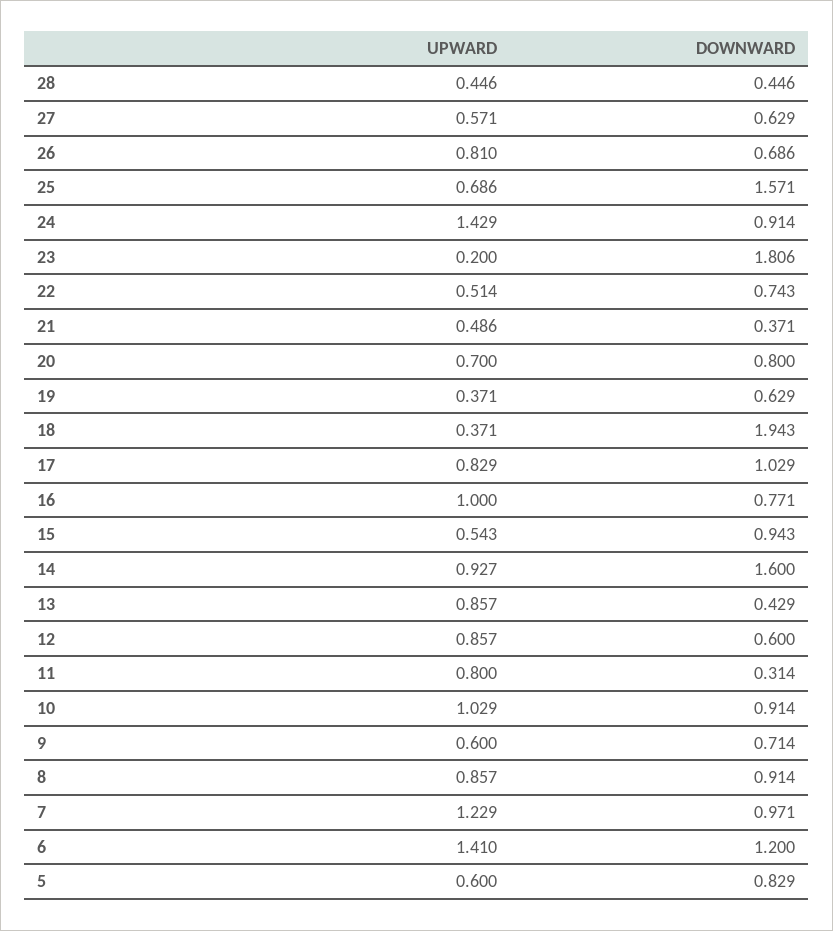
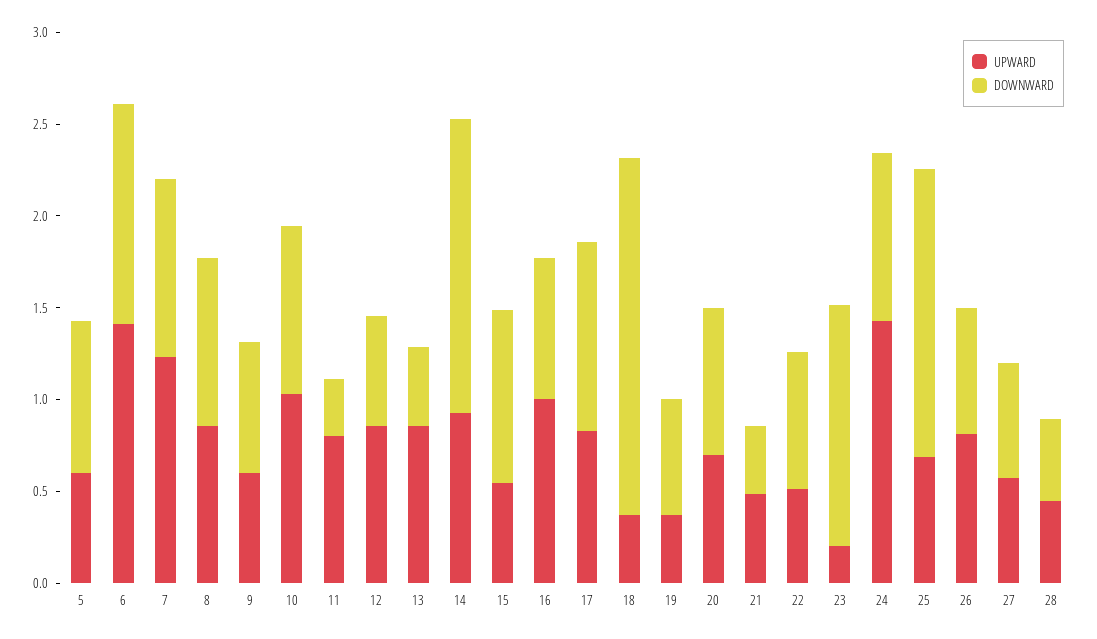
  {
    "UPWARD": {
      "28": 0.446,
      "27": 0.571,
      "26": 0.81,
      "25": 0.686,
      "24": 1.429,
      "23": 0.2,
      "22": 0.514,
      "21": 0.486,
      "20": 0.7,
      "19": 0.371,
      "18": 0.371,
      "17": 0.829,
      "16": 1,
      "15": 0.543,
      "14": 0.927,
      "13": 0.857,
      "12": 0.857,
      "11": 0.8,
      "10": 1.029,
      "9": 0.6,
      "8": 0.857,
      "7": 1.229,
      "6": 1.41,
      "5": 0.6
    },
    "DOWNWARD": {
      "28": 0.446,
      "27": 0.629,
      "26": 0.686,
      "25": 1.571,
      "24": 0.914,
-     "23": 1.806,
+     "23": 1.3,
      "22": 0.743,
      "21": 0.371,
      "20": 0.8,
      "19": 0.629,
      "18": 1.943,
      "17": 1.029,
      "16": 0.771,
      "15": 0.943,
      "14": 1.6,
      "13": 0.429,
      "12": 0.6,
      "11": 0.314,
      "10": 0.914,
      "9": 0.714,
      "8": 0.914,
      "7": 0.971,
      "6": 1.2,
      "5": 0.829
    }
  }

